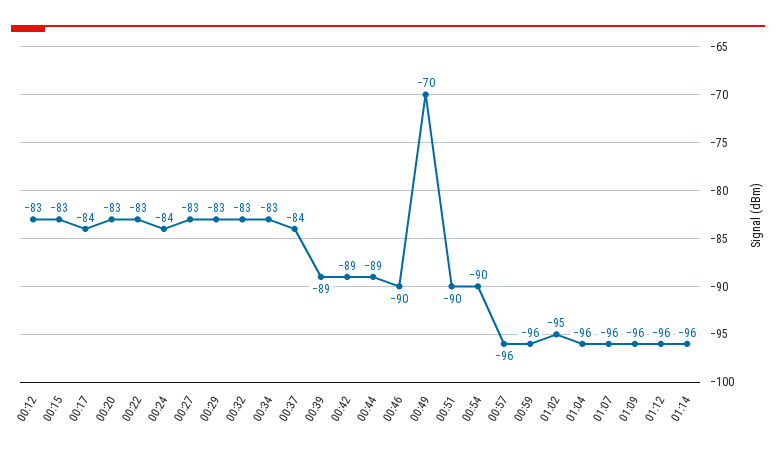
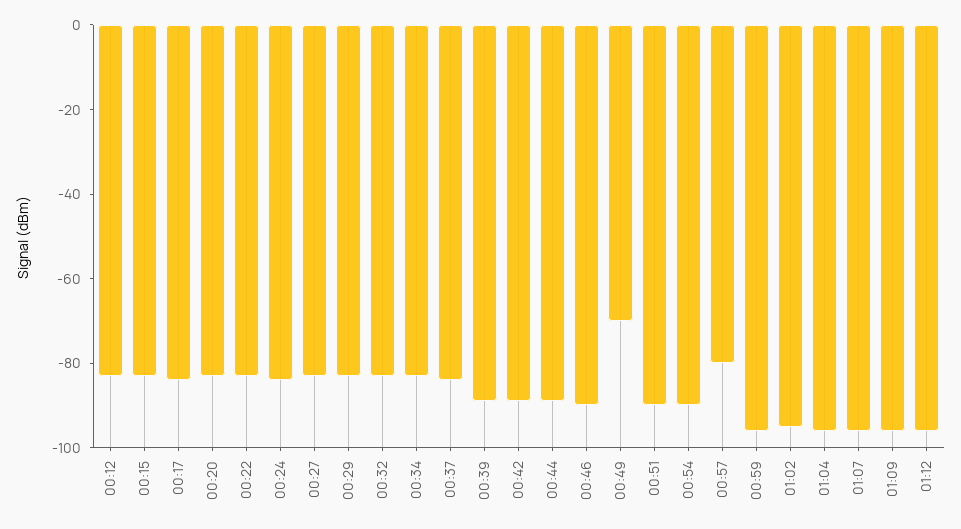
  {
    "00:12": -83,
    "00:15": -83,
    "00:17": -84,
    "00:20": -83,
    "00:22": -83,
    "00:24": -84,
    "00:27": -83,
    "00:29": -83,
    "00:32": -83,
    "00:34": -83,
    "00:37": -84,
    "00:39": -89,
    "00:42": -89,
    "00:44": -89,
    "00:46": -90,
    "00:49": -70,
    "00:51": -90,
    "00:54": -90,
-   "00:57": -96,
+   "00:57": -80,
    "00:59": -96,
    "01:02": -95,
    "01:04": -96,
    "01:07": -96,
    "01:09": -96,
-   "01:12": -96,
+   "01:12": -96
-   "01:14": -96
  }

